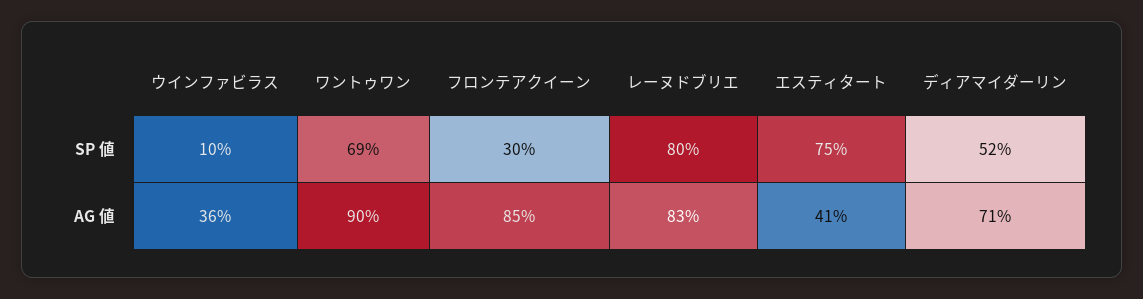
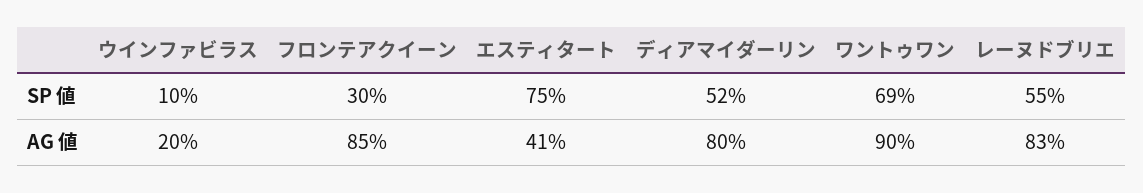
  {
    "ウインファビラス": {
      "SP 値": 10,
-     "AG 値": 36
+     "AG 値": 20
    },
    "ワントゥワン": {
      "SP 値": 69,
      "AG 値": 90
    },
    "フロンテアクイーン": {
      "SP 値": 30,
      "AG 値": 85
    },
    "レーヌドブリエ": {
-     "SP 値": 80,
+     "SP 値": 55,
      "AG 値": 83
    },
    "エスティタート": {
      "SP 値": 75,
      "AG 値": 41
    },
    "ディアマイダーリン": {
      "SP 値": 52,
-     "AG 値": 71
+     "AG 値": 80
    }
  }

